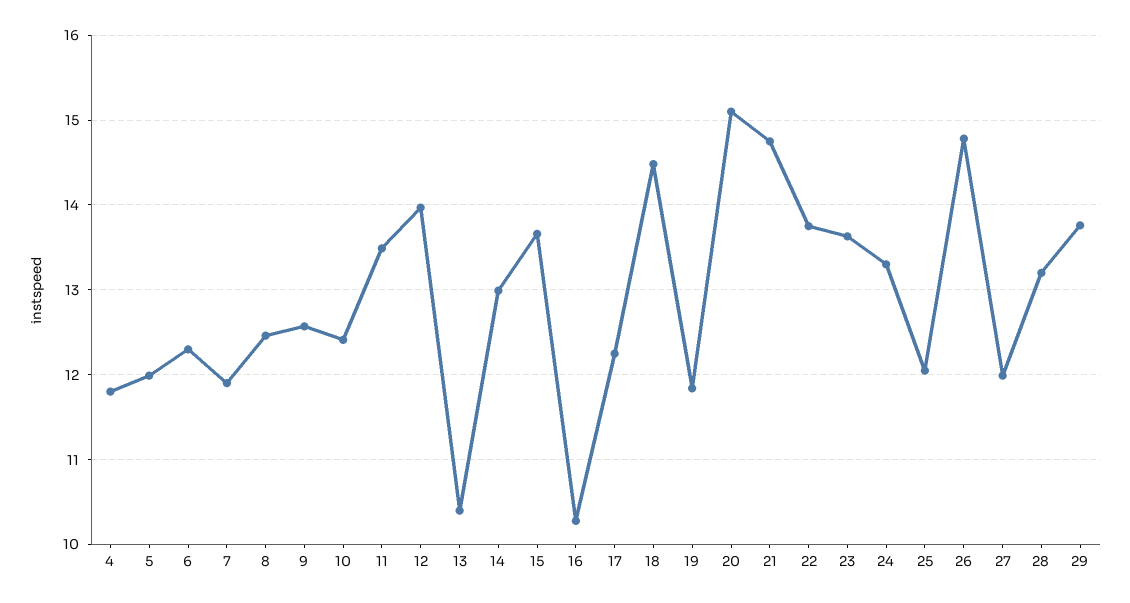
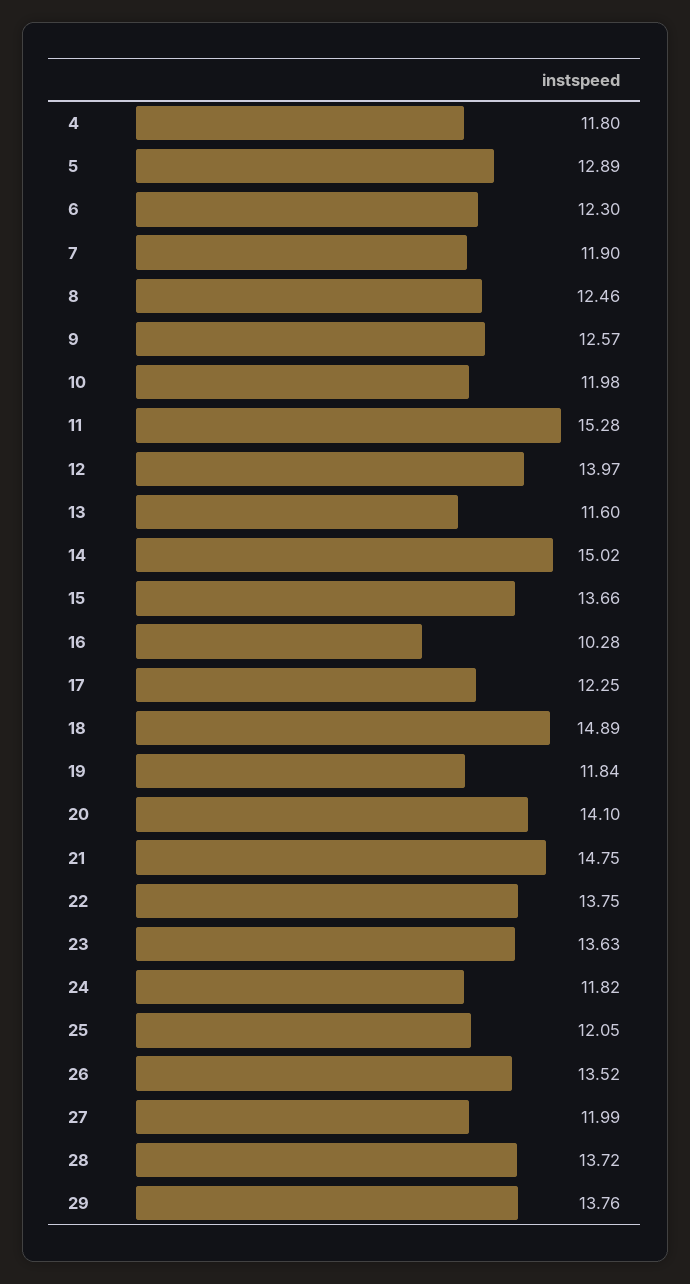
  {
    "4": 11.8,
-   "5": 12,
+   "5": 12.89,
    "6": 12.3,
    "7": 11.9,
    "8": 12.46,
    "9": 12.57,
-   "10": 12.4,
+   "10": 11.98,
-   "11": 13.5,
+   "11": 15.28,
    "12": 13.97,
-   "13": 10.4,
+   "13": 11.6,
-   "14": 13,
+   "14": 15.02,
    "15": 13.66,
    "16": 10.28,
    "17": 12.25,
-   "18": 14.5,
+   "18": 14.89,
    "19": 11.84,
-   "20": 15.1,
+   "20": 14.1,
    "21": 14.75,
    "22": 13.75,
    "23": 13.63,
-   "24": 13.3,
+   "24": 11.82,
    "25": 12.05,
-   "26": 14.8,
+   "26": 13.52,
    "27": 11.99,
-   "28": 13.2,
+   "28": 13.72,
    "29": 13.76
  }

